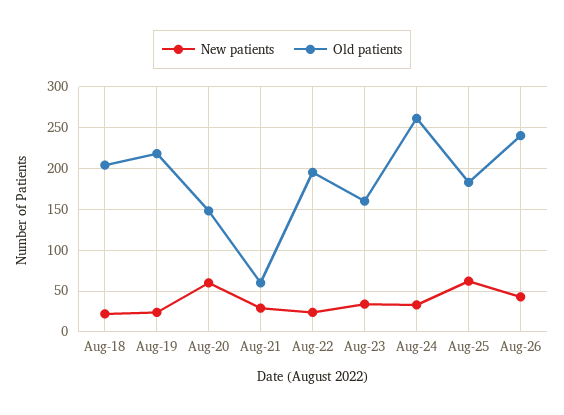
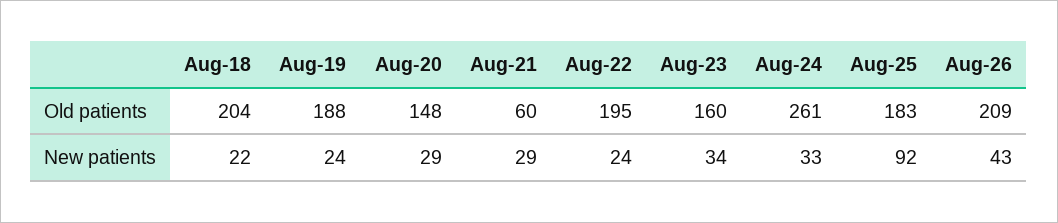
  {
    "New patients": {
      "Aug-18": 22,
      "Aug-19": 24,
-     "Aug-20": 60,
+     "Aug-20": 29,
      "Aug-21": 29,
      "Aug-22": 24,
      "Aug-23": 34,
      "Aug-24": 33,
-     "Aug-25": 60,
+     "Aug-25": 92,
      "Aug-26": 43
    },
    "Old patients": {
      "Aug-18": 204,
-     "Aug-19": 220,
+     "Aug-19": 188,
      "Aug-20": 148,
      "Aug-21": 60,
      "Aug-22": 195,
      "Aug-23": 160,
      "Aug-24": 261,
      "Aug-25": 183,
-     "Aug-26": 240
+     "Aug-26": 209
    }
  }

